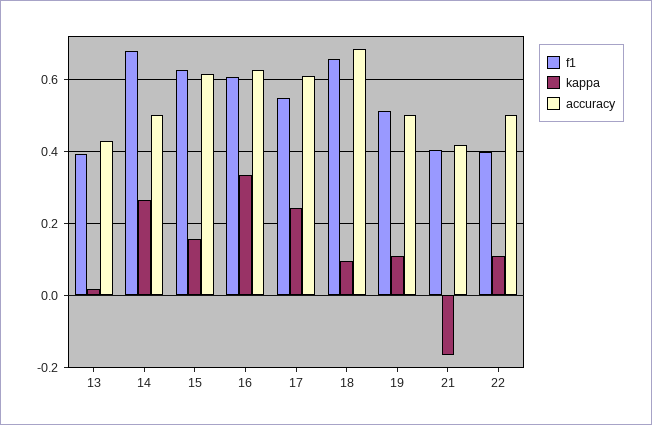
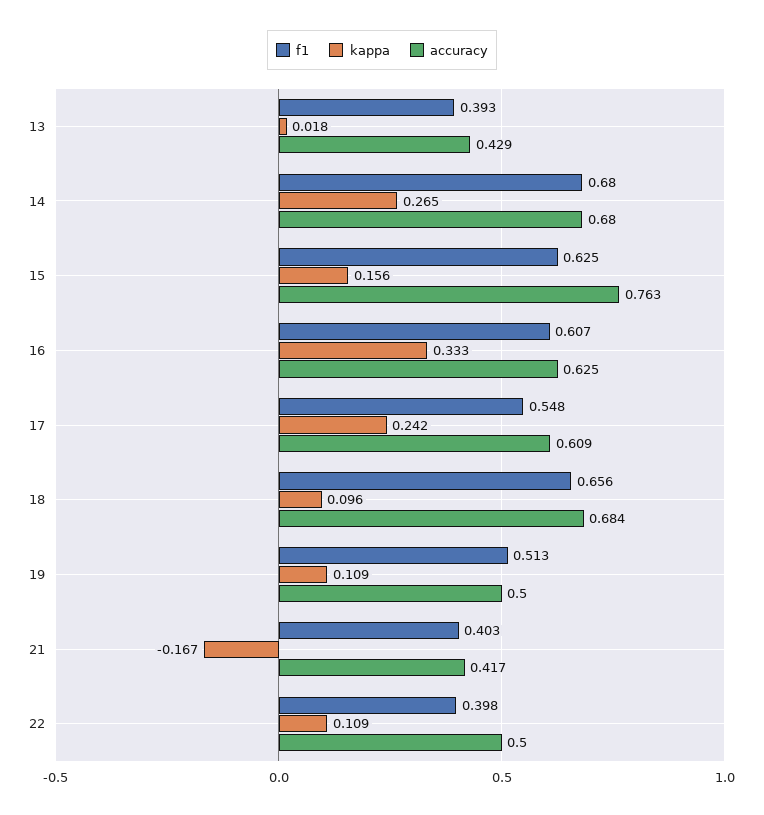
  {
    "f1": {
      "13": 0.393,
      "14": 0.68,
      "15": 0.625,
      "16": 0.607,
      "17": 0.548,
      "18": 0.656,
      "19": 0.513,
      "21": 0.403,
      "22": 0.398
    },
    "kappa": {
      "13": 0.018,
      "14": 0.265,
      "15": 0.156,
      "16": 0.333,
      "17": 0.242,
      "18": 0.096,
      "19": 0.109,
      "21": -0.167,
      "22": 0.109
    },
    "accuracy": {
      "13": 0.429,
-     "14": 0.5,
+     "14": 0.68,
-     "15": 0.62,
+     "15": 0.763,
      "16": 0.625,
      "17": 0.609,
      "18": 0.684,
      "19": 0.5,
      "21": 0.417,
      "22": 0.5
    }
  }

